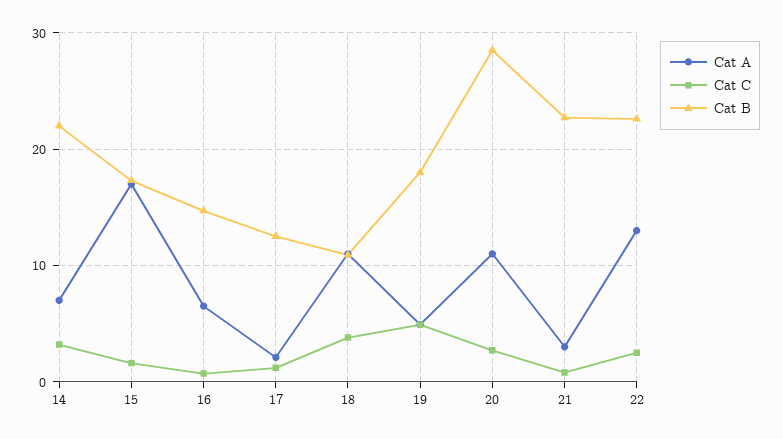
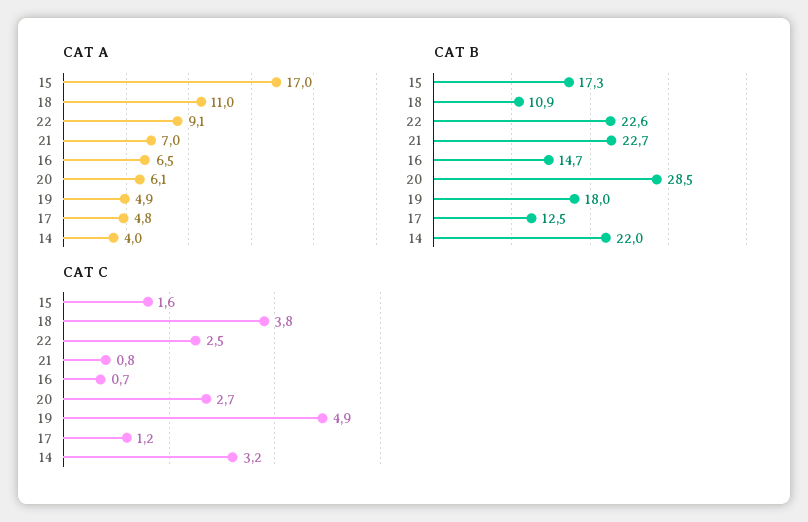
  {
    "Cat A": {
-     "14": 7,
+     "14": 4,
      "15": 17,
      "16": 6.5,
-     "17": 2,
+     "17": 4.8,
      "18": 11,
      "19": 4.9,
-     "20": 11,
+     "20": 6.1,
-     "21": 3,
+     "21": 7,
-     "22": 13
+     "22": 9.1
    },
    "Cat C": {
      "14": 3.2,
      "15": 1.6,
      "16": 0.7,
      "17": 1.2,
      "18": 3.8,
      "19": 4.9,
      "20": 2.7,
      "21": 0.8,
      "22": 2.5
    },
    "Cat B": {
      "14": 22,
      "15": 17.3,
      "16": 14.7,
      "17": 12.5,
      "18": 10.9,
      "19": 18,
      "20": 28.5,
      "21": 22.7,
      "22": 22.6
    }
  }

